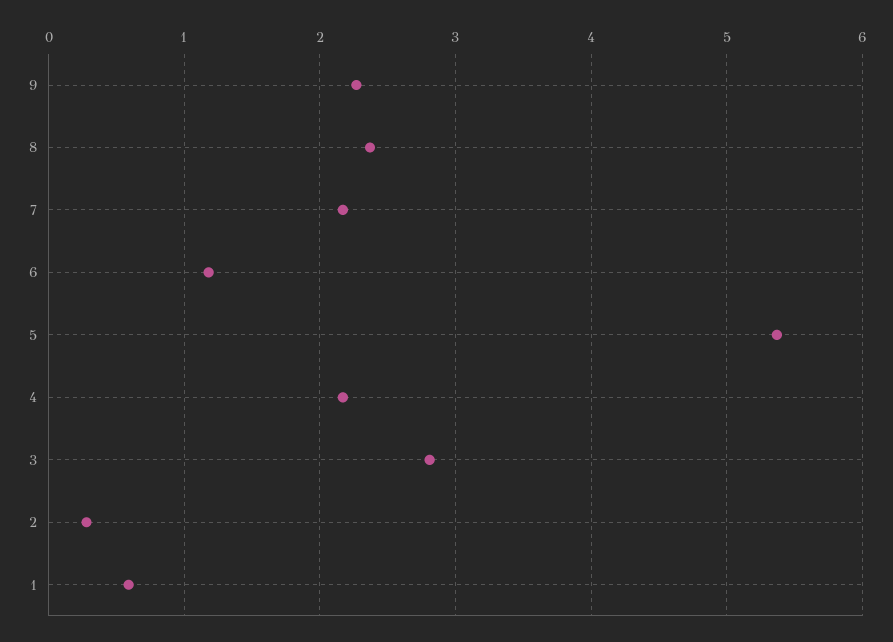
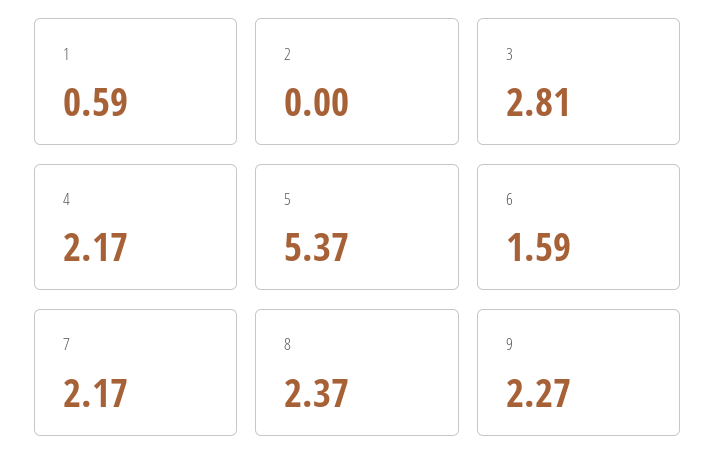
  {
    "9": 2.27,
    "8": 2.37,
    "7": 2.17,
-   "6": 1.2,
+   "6": 1.59,
    "5": 5.37,
    "4": 2.17,
    "3": 2.81,
-   "2": 0.3,
+   "2": 0,
    "1": 0.59
  }

